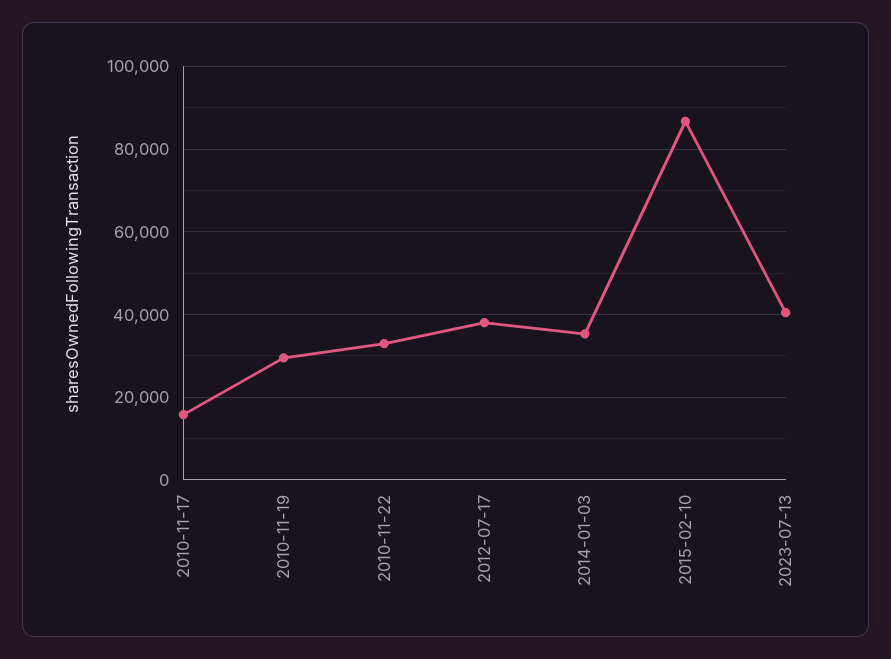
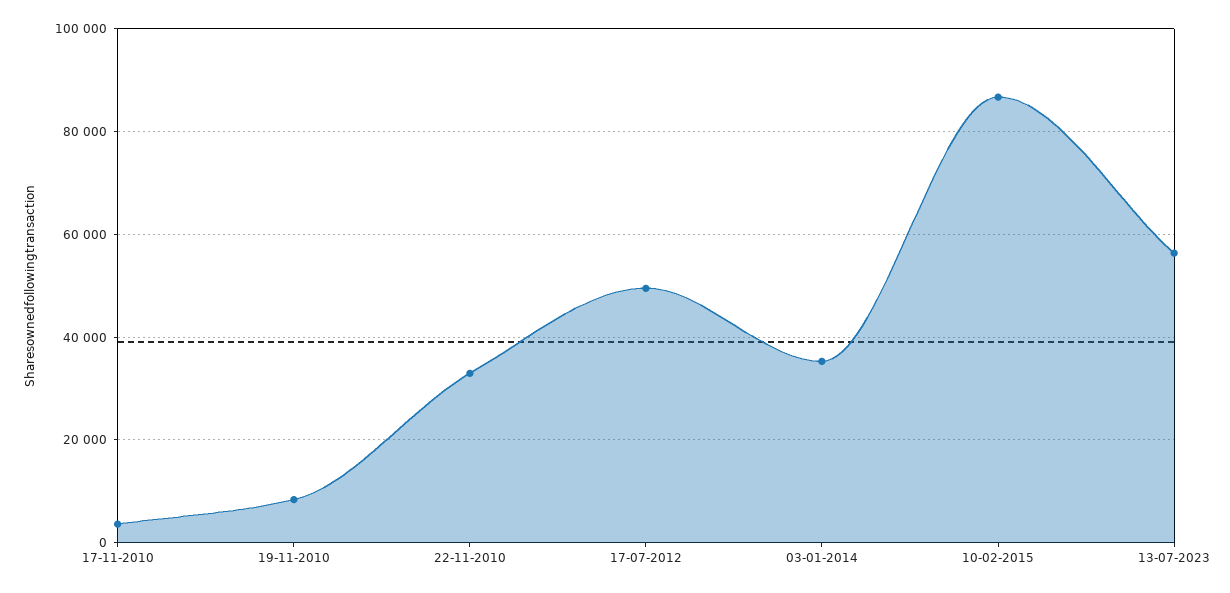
  {
-   "2010-11-17": 16000,
+   "2010-11-17": 4000,
-   "2010-11-19": 30000,
+   "2010-11-19": 8000,
    "2010-11-22": 32000,
-   "2012-07-17": 38000,
+   "2012-07-17": 50000,
    "2014-01-03": 36000,
    "2015-02-10": 86000,
-   "2023-07-13": 40000
+   "2023-07-13": 56000
  }

